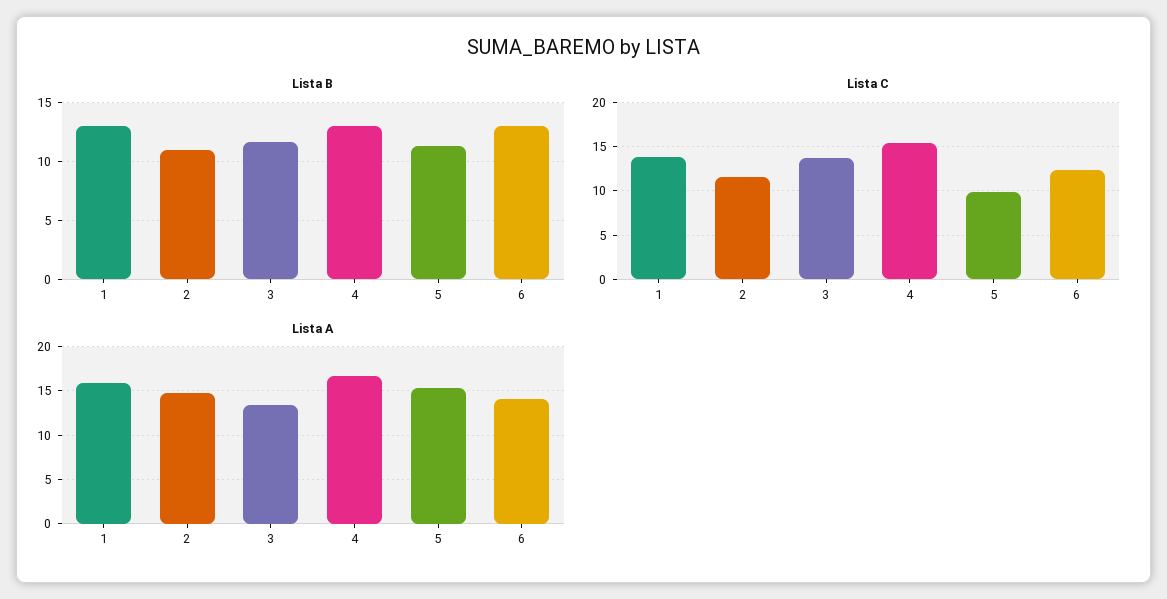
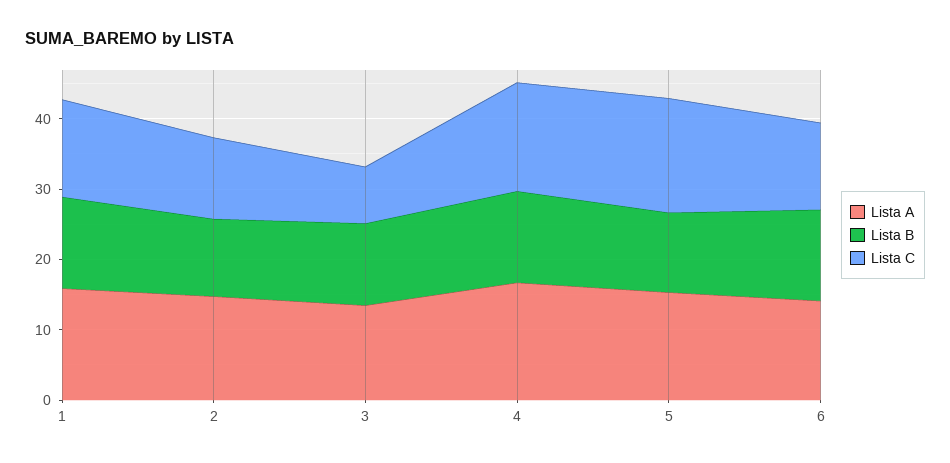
  {
    "Lista B": {
      "1": 13,
      "2": 11,
      "3": 12,
      "4": 13,
      "5": 11,
      "6": 13
    },
    "Lista C": {
      "1": 14,
      "2": 12,
-     "3": 14,
+     "3": 8,
      "4": 15,
-     "5": 10,
+     "5": 16,
      "6": 12
    },
    "Lista A": {
      "1": 16,
      "2": 15,
      "3": 13,
      "4": 17,
      "5": 15,
      "6": 14
    }
  }

